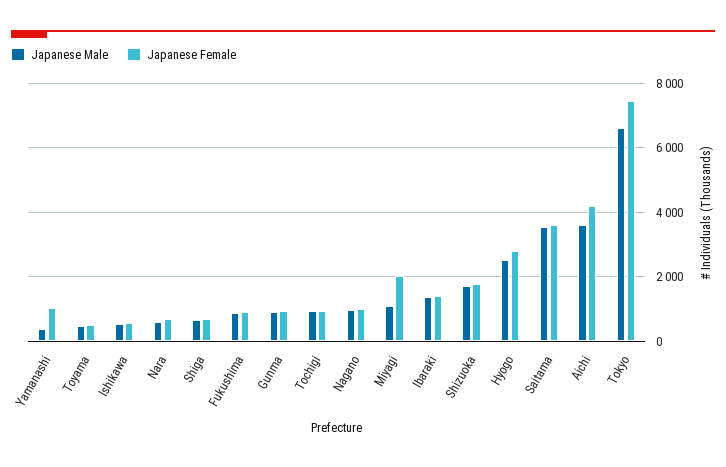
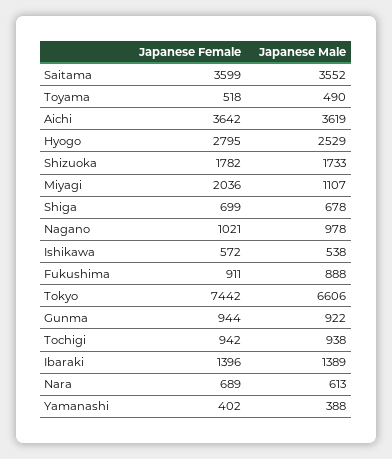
  {
    "Japanese Male": {
      "Yamanashi": 388,
      "Toyama": 490,
      "Ishikawa": 538,
      "Nara": 613,
      "Shiga": 678,
      "Fukushima": 888,
      "Gunma": 922,
      "Tochigi": 938,
      "Nagano": 978,
      "Miyagi": 1107,
      "Ibaraki": 1389,
      "Shizuoka": 1733,
      "Hyogo": 2529,
      "Saitama": 3552,
      "Aichi": 3619,
      "Tokyo": 6606
    },
    "Japanese Female": {
-     "Yamanashi": 1000,
+     "Yamanashi": 402,
      "Toyama": 518,
      "Ishikawa": 572,
      "Nara": 689,
      "Shiga": 699,
      "Fukushima": 911,
      "Gunma": 944,
      "Tochigi": 942,
      "Nagano": 1021,
      "Miyagi": 2036,
      "Ibaraki": 1396,
      "Shizuoka": 1782,
      "Hyogo": 2795,
      "Saitama": 3599,
-     "Aichi": 4200,
+     "Aichi": 3642,
      "Tokyo": 7442
    }
  }

